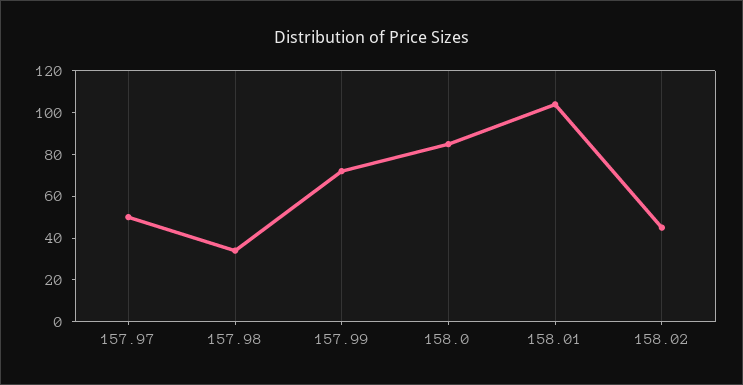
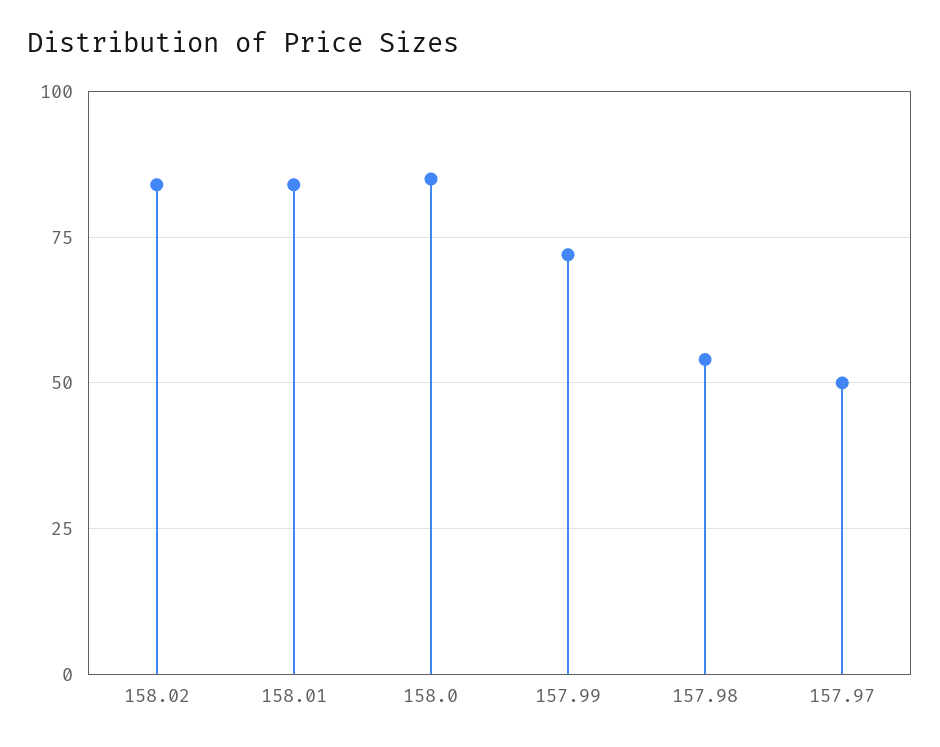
  {
    "157.97": 50,
-   "157.98": 35,
+   "157.98": 55,
    "157.99": 70,
    "158.0": 85,
-   "158.01": 105,
+   "158.01": 85,
-   "158.02": 45
+   "158.02": 85
  }

